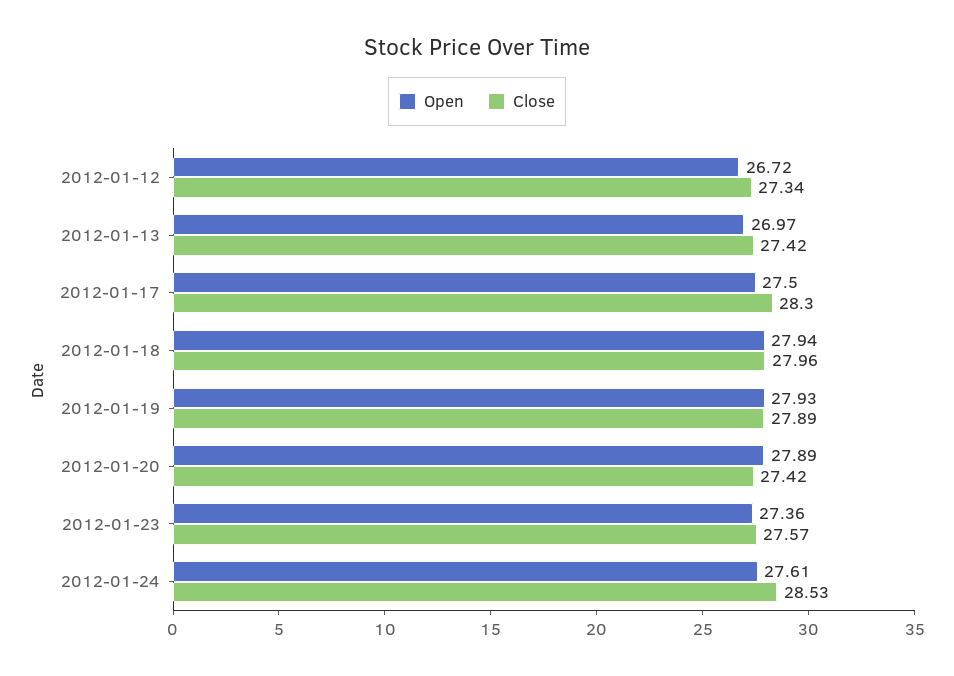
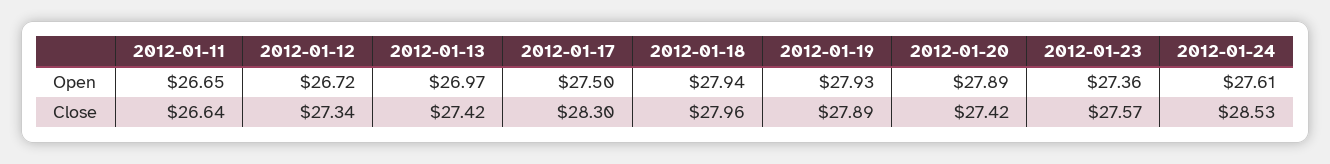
  {
    "Open": {
      "2012-01-12": 26.72,
      "2012-01-13": 26.97,
      "2012-01-17": 27.5,
      "2012-01-18": 27.94,
      "2012-01-19": 27.93,
      "2012-01-20": 27.89,
      "2012-01-23": 27.36,
-     "2012-01-24": 27.61
+     "2012-01-24": 27.61,
+     "2012-01-11": 26.65
    },
    "Close": {
      "2012-01-12": 27.34,
      "2012-01-13": 27.42,
      "2012-01-17": 28.3,
      "2012-01-18": 27.96,
      "2012-01-19": 27.89,
      "2012-01-20": 27.42,
      "2012-01-23": 27.57,
-     "2012-01-24": 28.53
+     "2012-01-24": 28.53,
+     "2012-01-11": 26.64
    }
  }

